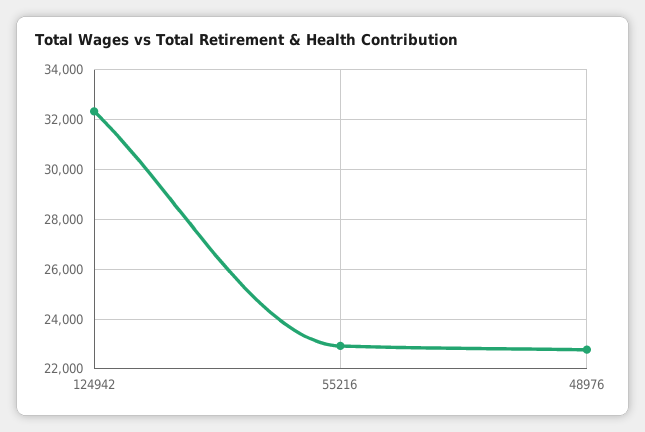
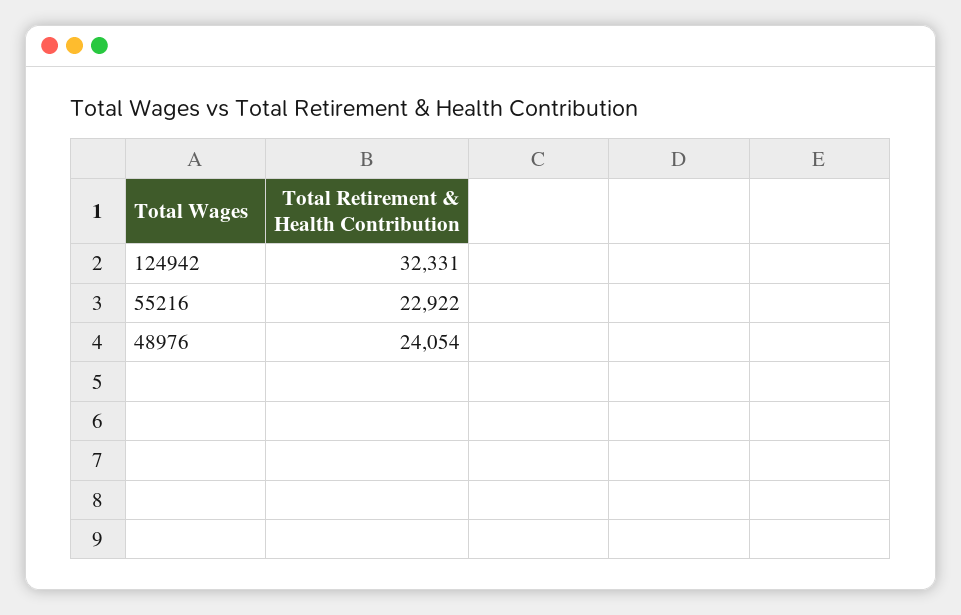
  {
    "124942": 32331,
    "55216": 22922,
-   "48976": 22750
+   "48976": 24054
  }

